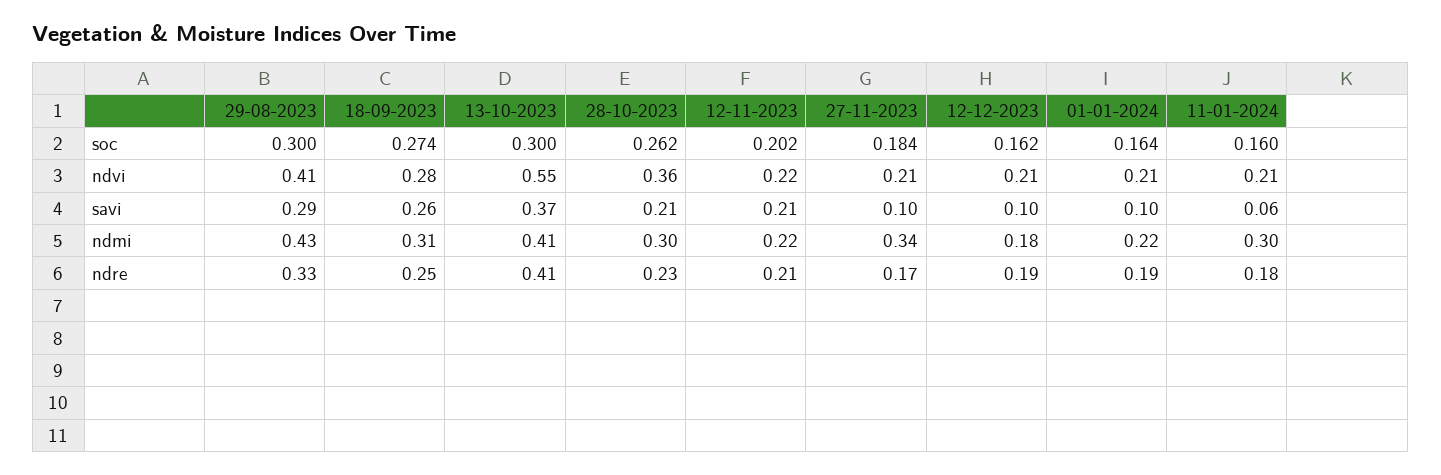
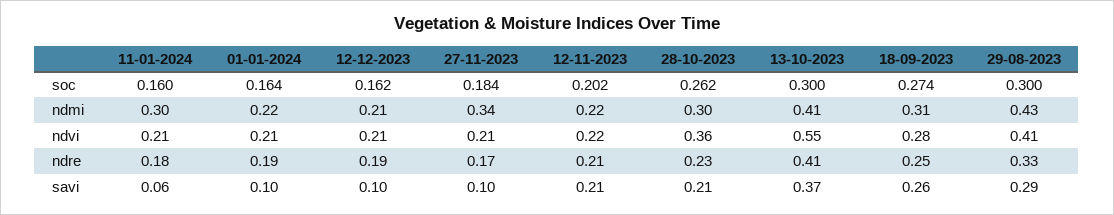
  {
    "29-08-2023": {
      "soc": 0.3,
      "ndvi": 0.41,
      "savi": 0.29,
      "ndmi": 0.43,
      "ndre": 0.33
    },
    "18-09-2023": {
      "soc": 0.274,
      "ndvi": 0.28,
      "savi": 0.26,
      "ndmi": 0.31,
      "ndre": 0.25
    },
    "13-10-2023": {
      "soc": 0.3,
      "ndvi": 0.55,
      "savi": 0.37,
      "ndmi": 0.41,
      "ndre": 0.41
    },
    "28-10-2023": {
      "soc": 0.262,
      "ndvi": 0.36,
      "savi": 0.21,
      "ndmi": 0.3,
      "ndre": 0.23
    },
    "12-11-2023": {
      "soc": 0.202,
      "ndvi": 0.22,
      "savi": 0.21,
      "ndmi": 0.22,
      "ndre": 0.21
    },
    "27-11-2023": {
      "soc": 0.184,
      "ndvi": 0.21,
      "savi": 0.1,
      "ndmi": 0.34,
      "ndre": 0.17
    },
    "12-12-2023": {
      "soc": 0.162,
      "ndvi": 0.21,
      "savi": 0.1,
-     "ndmi": 0.18,
+     "ndmi": 0.21,
      "ndre": 0.19
    },
    "01-01-2024": {
      "soc": 0.164,
      "ndvi": 0.21,
      "savi": 0.1,
      "ndmi": 0.22,
      "ndre": 0.19
    },
    "11-01-2024": {
      "soc": 0.16,
      "ndvi": 0.21,
      "savi": 0.06,
      "ndmi": 0.3,
      "ndre": 0.18
    }
  }

